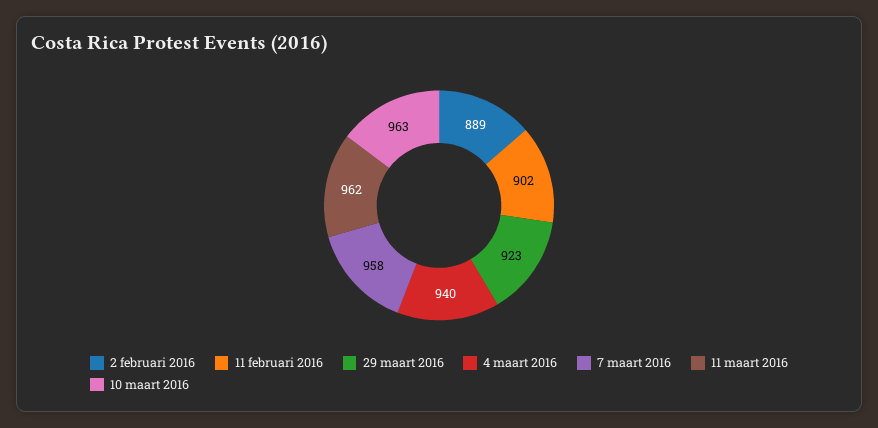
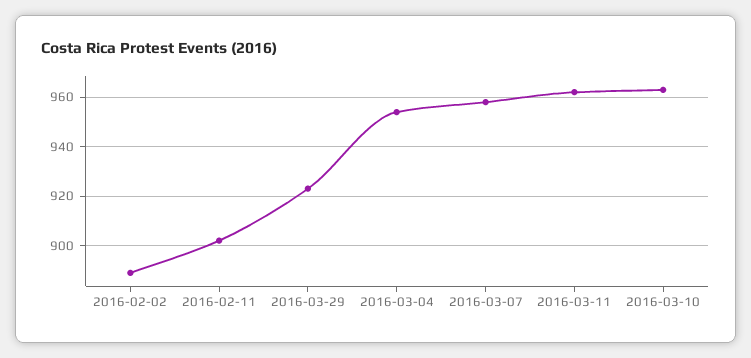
  {
    "2 februari 2016": 889,
    "11 februari 2016": 902,
    "29 maart 2016": 923,
-   "4 maart 2016": 940,
+   "4 maart 2016": 955,
    "7 maart 2016": 958,
    "11 maart 2016": 962,
    "10 maart 2016": 963
  }

